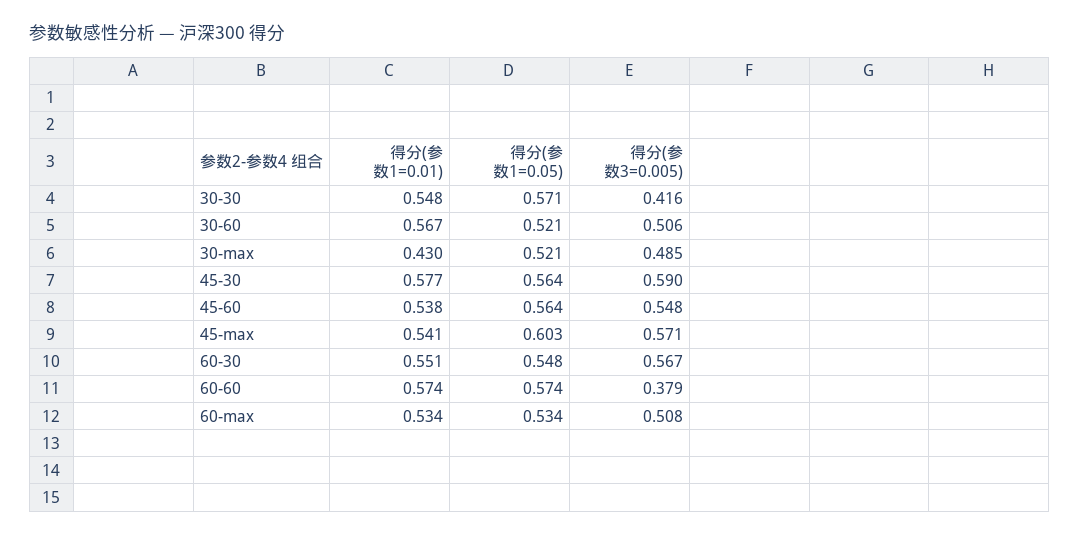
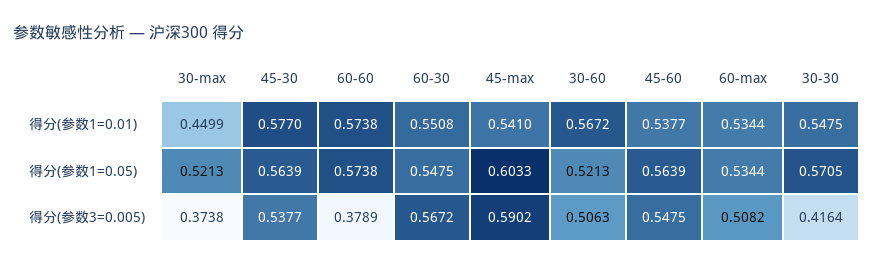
  {
    "得分(参数1=0.01)": {
      "30-30": 0.5475,
      "30-60": 0.5672,
-     "30-max": 0.43,
+     "30-max": 0.4499,
      "45-30": 0.577,
      "45-60": 0.5377,
      "45-max": 0.541,
      "60-30": 0.5508,
      "60-60": 0.5738,
      "60-max": 0.5344
    },
    "得分(参数1=0.05)": {
      "30-30": 0.5705,
      "30-60": 0.5213,
      "30-max": 0.5213,
      "45-30": 0.5639,
      "45-60": 0.5639,
      "45-max": 0.6033,
      "60-30": 0.5475,
      "60-60": 0.5738,
      "60-max": 0.5344
    },
    "得分(参数3=0.005)": {
      "30-30": 0.4164,
      "30-60": 0.5063,
-     "30-max": 0.485,
+     "30-max": 0.3738,
-     "45-30": 0.59,
+     "45-30": 0.5377,
      "45-60": 0.5475,
-     "45-max": 0.571,
+     "45-max": 0.5902,
      "60-30": 0.5672,
      "60-60": 0.3789,
      "60-max": 0.5082
    }
  }

